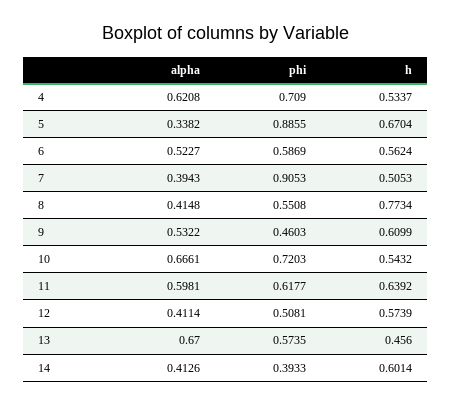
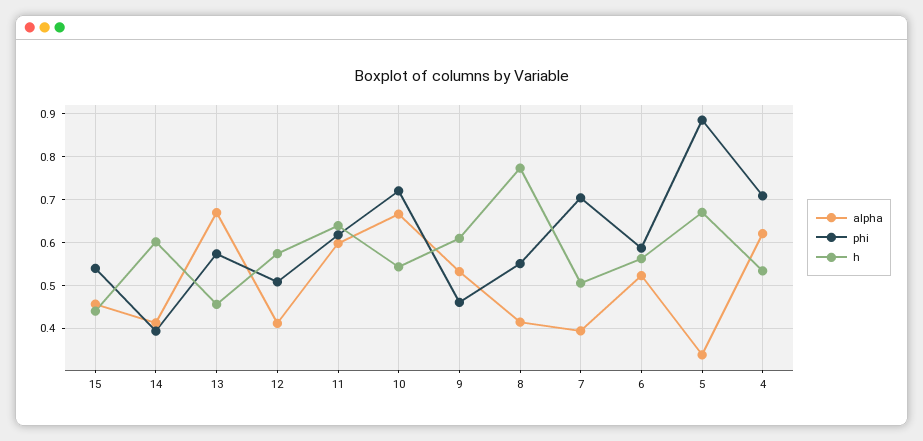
  {
    "alpha": {
      "4": 0.6208,
      "5": 0.3382,
      "6": 0.5227,
      "7": 0.3943,
      "8": 0.4148,
      "9": 0.5322,
      "10": 0.6661,
      "11": 0.5981,
      "12": 0.4114,
      "13": 0.67,
-     "14": 0.4126
+     "14": 0.4126,
+     "15": 0.46
    },
    "phi": {
      "4": 0.709,
      "5": 0.8855,
      "6": 0.5869,
-     "7": 0.9053,
+     "7": 0.7,
      "8": 0.5508,
      "9": 0.4603,
      "10": 0.7203,
      "11": 0.6177,
      "12": 0.5081,
      "13": 0.5735,
-     "14": 0.3933
+     "14": 0.3933,
+     "15": 0.54
    },
    "h": {
      "4": 0.5337,
      "5": 0.6704,
      "6": 0.5624,
      "7": 0.5053,
      "8": 0.7734,
      "9": 0.6099,
      "10": 0.5432,
      "11": 0.6392,
      "12": 0.5739,
      "13": 0.456,
-     "14": 0.6014
+     "14": 0.6014,
+     "15": 0.44
    }
  }

